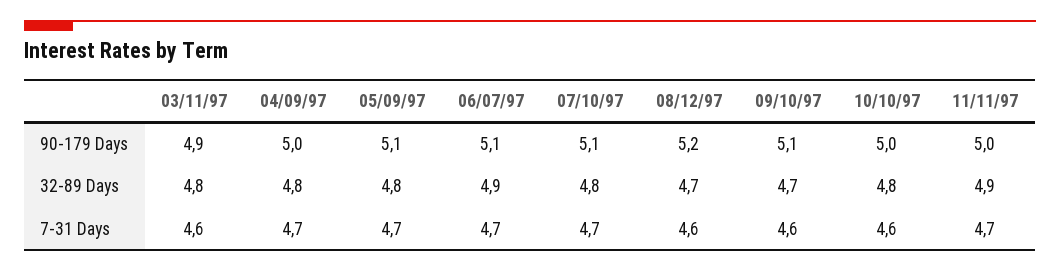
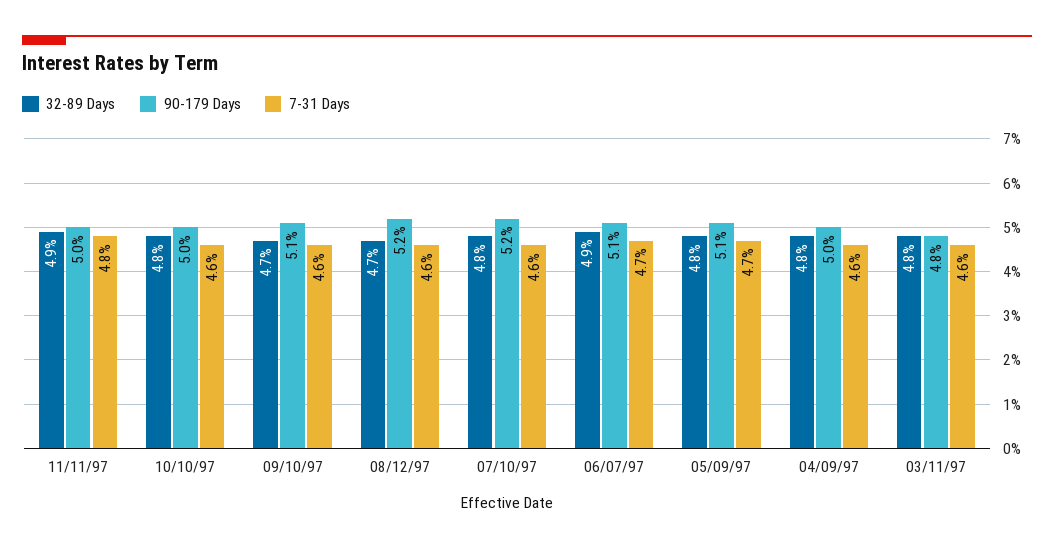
  {
    "90-179 Days": {
-     "03/11/97": 4.9,
+     "03/11/97": 4.8,
      "04/09/97": 5,
      "05/09/97": 5.1,
      "06/07/97": 5.1,
-     "07/10/97": 5.1,
+     "07/10/97": 5.2,
      "08/12/97": 5.2,
      "09/10/97": 5.1,
      "10/10/97": 5,
      "11/11/97": 5
    },
    "32-89 Days": {
      "03/11/97": 4.8,
      "04/09/97": 4.8,
      "05/09/97": 4.8,
      "06/07/97": 4.9,
      "07/10/97": 4.8,
      "08/12/97": 4.7,
      "09/10/97": 4.7,
      "10/10/97": 4.8,
      "11/11/97": 4.9
    },
    "7-31 Days": {
      "03/11/97": 4.6,
-     "04/09/97": 4.7,
+     "04/09/97": 4.6,
      "05/09/97": 4.7,
      "06/07/97": 4.7,
-     "07/10/97": 4.7,
+     "07/10/97": 4.6,
      "08/12/97": 4.6,
      "09/10/97": 4.6,
      "10/10/97": 4.6,
-     "11/11/97": 4.7
+     "11/11/97": 4.8
    }
  }

